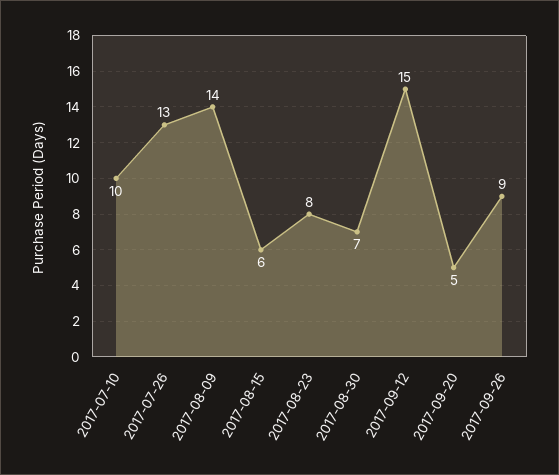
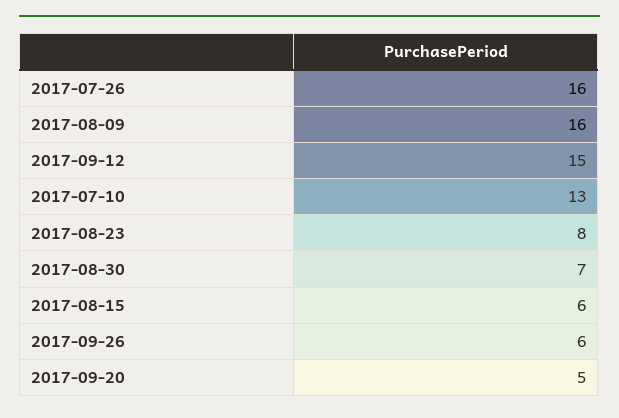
  {
-   "2017-07-10": 10,
+   "2017-07-10": 13,
-   "2017-07-26": 13,
+   "2017-07-26": 16,
-   "2017-08-09": 14,
+   "2017-08-09": 16,
    "2017-08-15": 6,
    "2017-08-23": 8,
    "2017-08-30": 7,
    "2017-09-12": 15,
    "2017-09-20": 5,
-   "2017-09-26": 9
+   "2017-09-26": 6
  }

